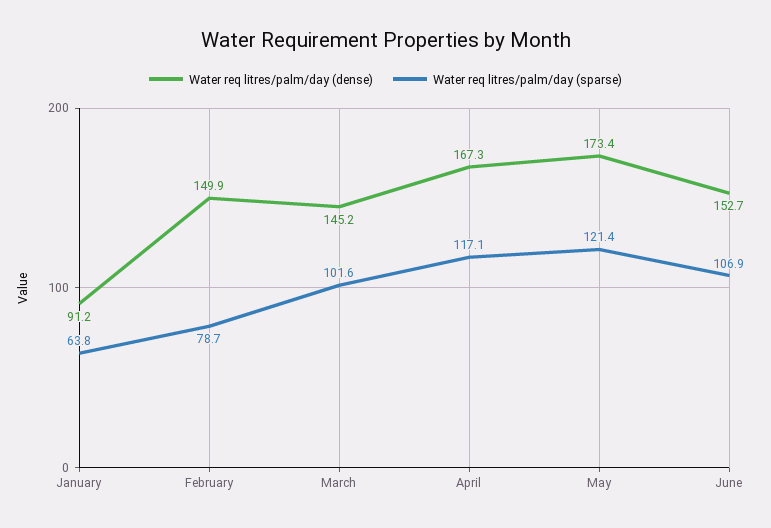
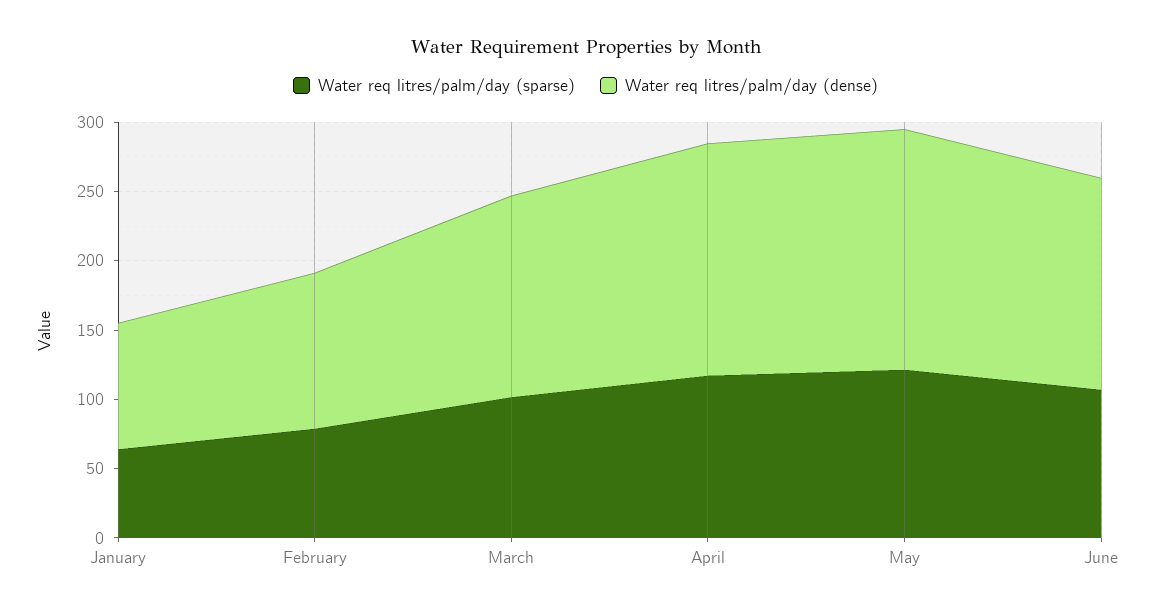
  {
    "Water req litres/palm/day (dense)": {
      "January": 91.2,
-     "February": 149.9,
+     "February": 110,
      "March": 145.2,
      "April": 167.3,
      "May": 173.4,
      "June": 152.7
    },
    "Water req litres/palm/day (sparse)": {
      "January": 63.8,
      "February": 78.7,
      "March": 101.6,
      "April": 117.1,
      "May": 121.4,
      "June": 106.9
    }
  }

